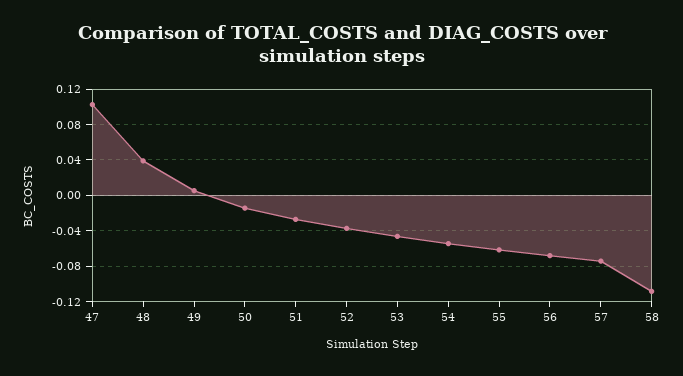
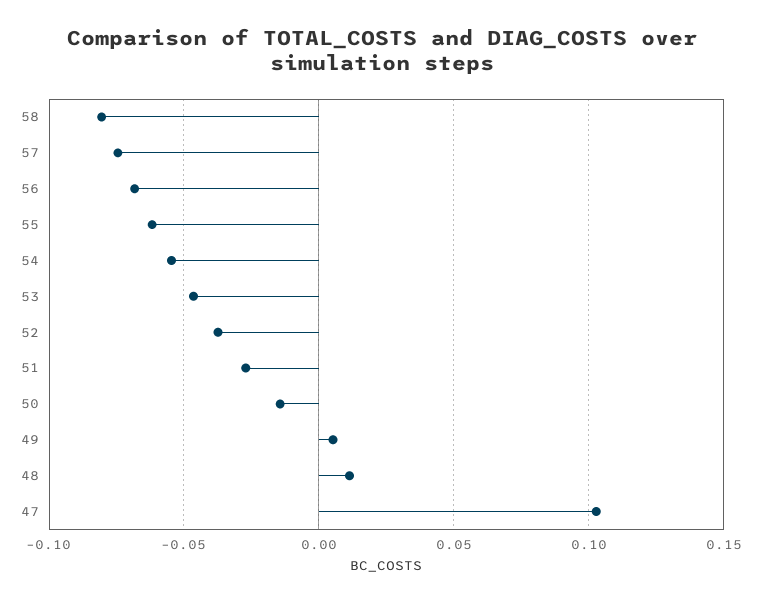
  {
    "47": 0.105,
-   "48": 0.04,
+   "48": 0.01,
    "49": 0.005,
    "50": -0.015,
    "51": -0.025,
    "52": -0.035,
    "53": -0.045,
    "54": -0.055,
    "55": -0.06,
    "56": -0.07,
    "57": -0.075,
-   "58": -0.11
+   "58": -0.08
  }

